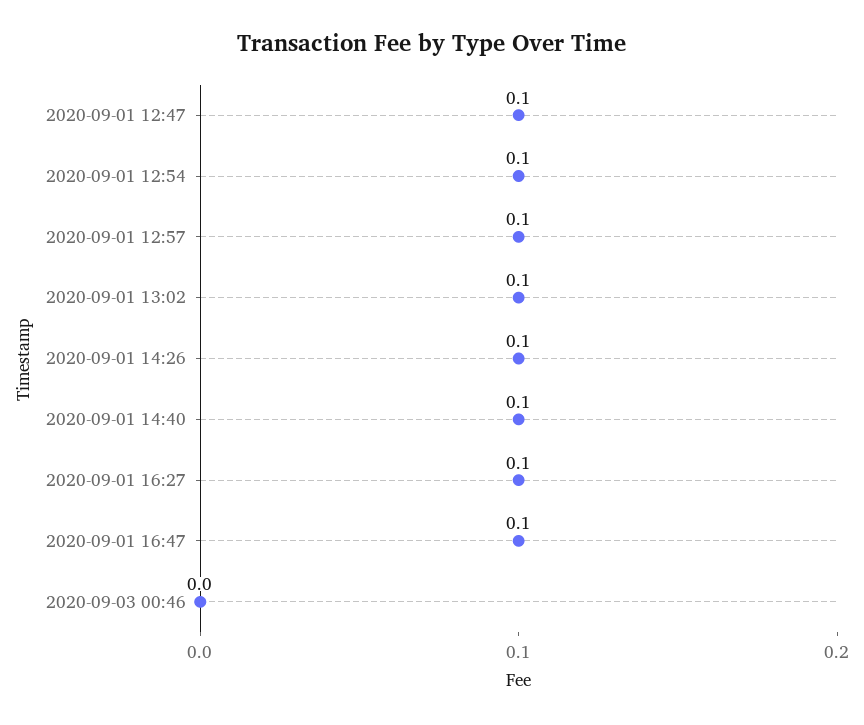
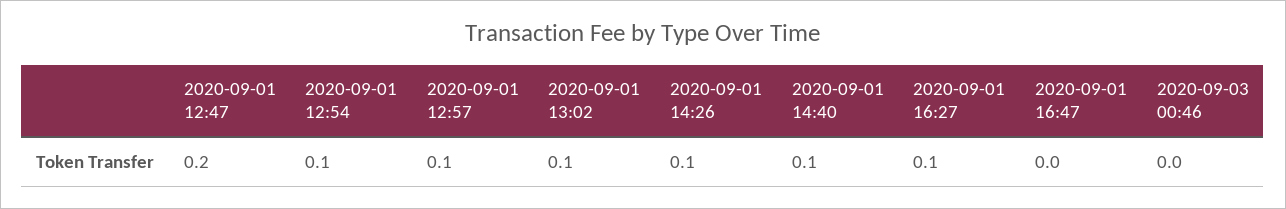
  {
-   "2020-09-01 12:47": 0.1,
+   "2020-09-01 12:47": 0.2,
    "2020-09-01 12:54": 0.1,
    "2020-09-01 12:57": 0.1,
    "2020-09-01 13:02": 0.1,
    "2020-09-01 14:26": 0.1,
    "2020-09-01 14:40": 0.1,
    "2020-09-01 16:27": 0.1,
-   "2020-09-01 16:47": 0.1,
+   "2020-09-01 16:47": 0,
    "2020-09-03 00:46": 0
  }

